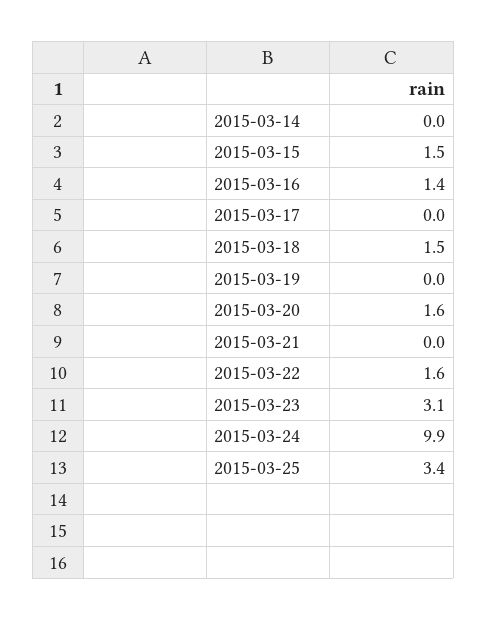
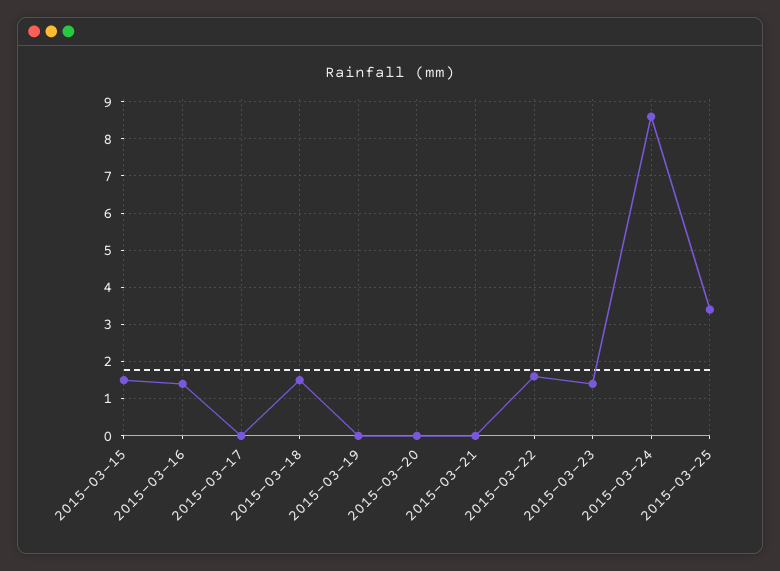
  {
-   "2015-03-14": 0,
    "2015-03-15": 1.5,
    "2015-03-16": 1.4,
    "2015-03-17": 0,
    "2015-03-18": 1.5,
    "2015-03-19": 0,
-   "2015-03-20": 1.6,
+   "2015-03-20": 0,
    "2015-03-21": 0,
    "2015-03-22": 1.6,
-   "2015-03-23": 3.1,
+   "2015-03-23": 1.5,
-   "2015-03-24": 9.9,
+   "2015-03-24": 8.5,
    "2015-03-25": 3.4
  }

